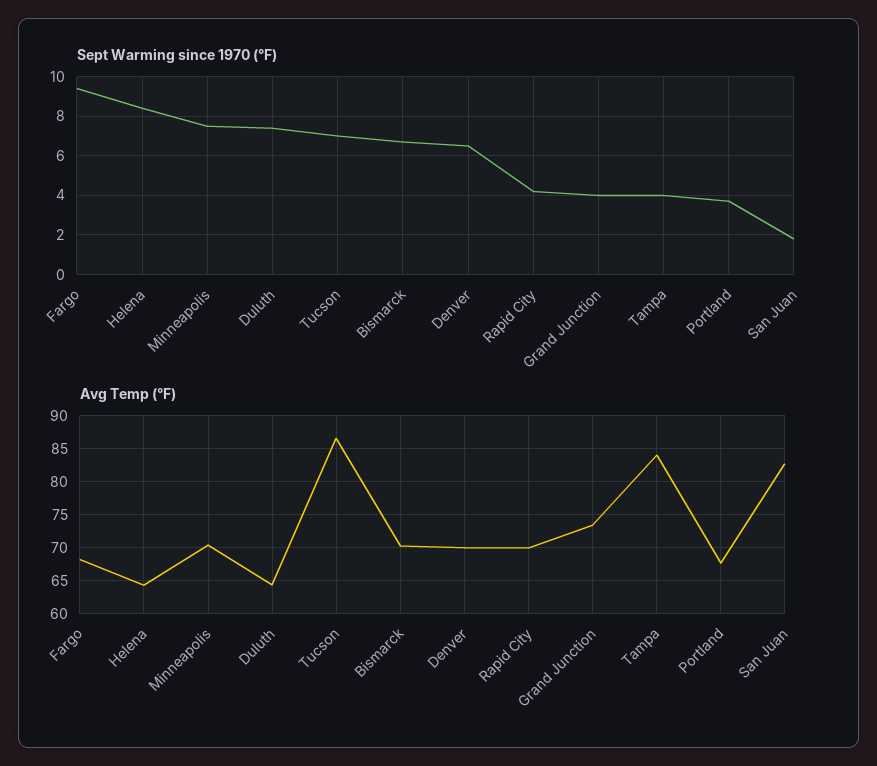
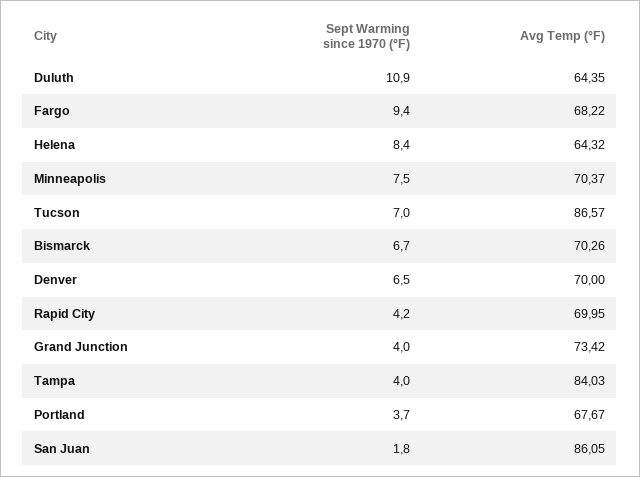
  {
    "Sept Warming since 1970 (°F)": {
      "Fargo": 9.4,
      "Helena": 8.4,
      "Minneapolis": 7.5,
-     "Duluth": 7.5,
+     "Duluth": 10.9,
      "Tucson": 7,
      "Bismarck": 6.7,
      "Denver": 6.5,
      "Rapid City": 4.2,
      "Grand Junction": 4,
      "Tampa": 4,
      "Portland": 3.7,
      "San Juan": 1.8
    },
    "Avg Temp (°F)": {
      "Fargo": 68.22,
      "Helena": 64.32,
      "Minneapolis": 70.37,
      "Duluth": 64.35,
      "Tucson": 86.57,
      "Bismarck": 70.26,
      "Denver": 70,
      "Rapid City": 69.95,
      "Grand Junction": 73.42,
      "Tampa": 84.03,
      "Portland": 67.67,
-     "San Juan": 83
+     "San Juan": 86.05
    }
  }

